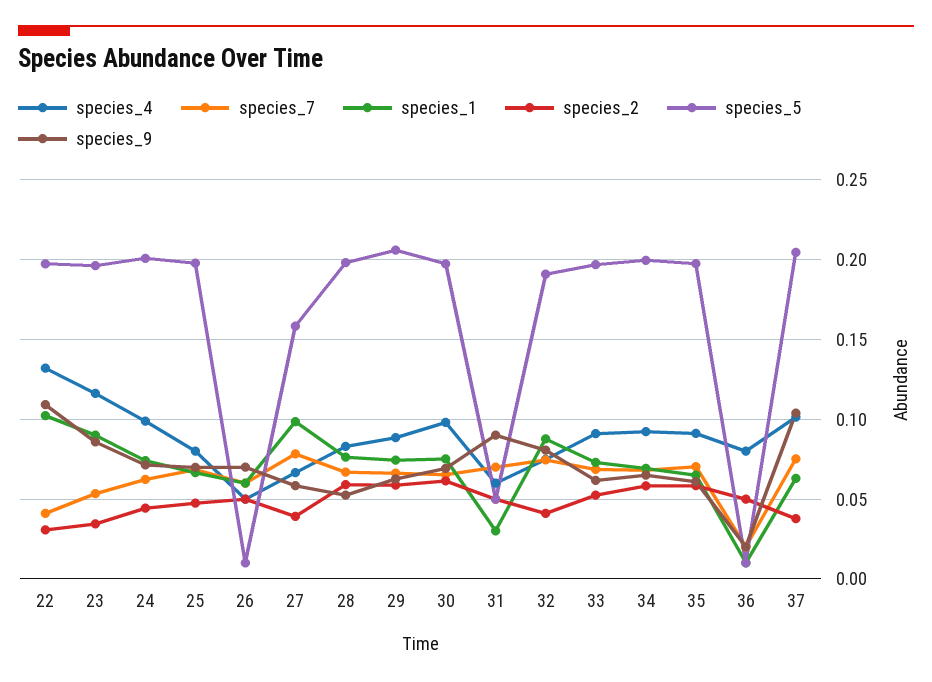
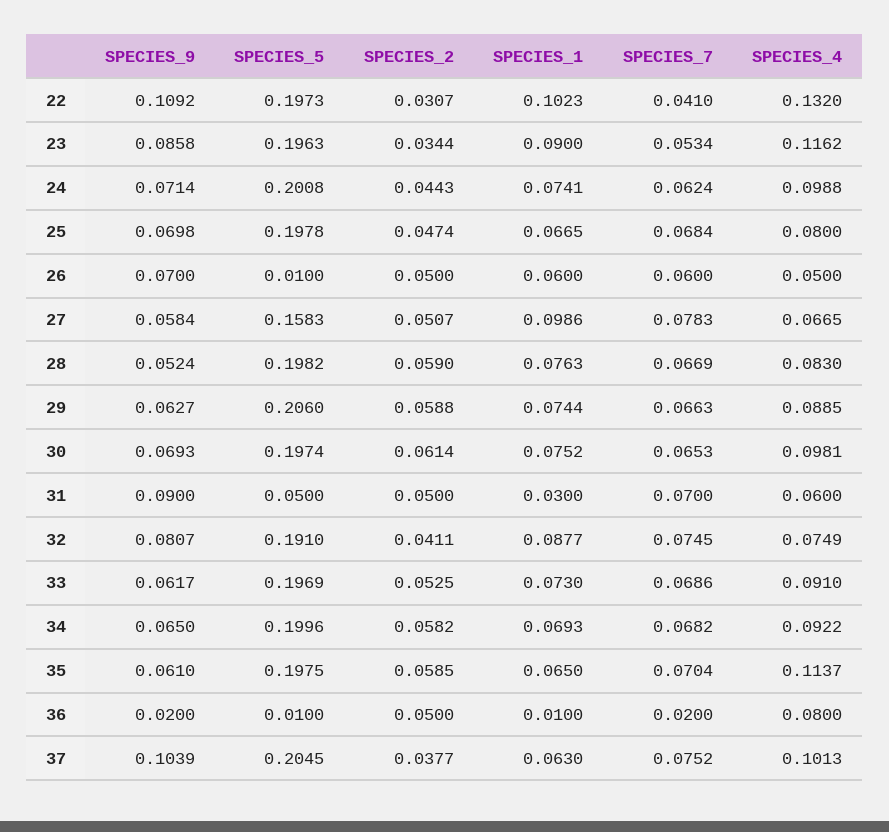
  {
    "species_4": {
      "22": 0.132,
      "23": 0.1162,
      "24": 0.0988,
      "25": 0.08,
      "26": 0.05,
      "27": 0.0665,
      "28": 0.083,
      "29": 0.0885,
      "30": 0.0981,
      "31": 0.06,
      "32": 0.0749,
      "33": 0.091,
      "34": 0.0922,
-     "35": 0.09,
+     "35": 0.1137,
      "36": 0.08,
      "37": 0.1013
    },
    "species_7": {
      "22": 0.041,
      "23": 0.0534,
      "24": 0.0624,
      "25": 0.0684,
      "26": 0.06,
      "27": 0.0783,
      "28": 0.0669,
      "29": 0.0663,
      "30": 0.0653,
      "31": 0.07,
      "32": 0.0745,
      "33": 0.0686,
      "34": 0.0682,
      "35": 0.0704,
      "36": 0.02,
      "37": 0.0752
    },
    "species_1": {
      "22": 0.1023,
      "23": 0.09,
      "24": 0.0741,
      "25": 0.0665,
      "26": 0.06,
      "27": 0.0986,
      "28": 0.0763,
      "29": 0.0744,
      "30": 0.0752,
      "31": 0.03,
      "32": 0.0877,
      "33": 0.073,
      "34": 0.0693,
      "35": 0.065,
      "36": 0.01,
      "37": 0.063
    },
    "species_2": {
      "22": 0.0307,
      "23": 0.0344,
      "24": 0.0443,
      "25": 0.0474,
      "26": 0.05,
-     "27": 0.04,
+     "27": 0.0507,
      "28": 0.059,
      "29": 0.0588,
      "30": 0.0614,
      "31": 0.05,
      "32": 0.0411,
      "33": 0.0525,
      "34": 0.0582,
      "35": 0.0585,
      "36": 0.05,
      "37": 0.0377
    },
    "species_5": {
      "22": 0.1973,
      "23": 0.1963,
      "24": 0.2008,
      "25": 0.1978,
      "26": 0.01,
      "27": 0.1583,
      "28": 0.1982,
      "29": 0.206,
      "30": 0.1974,
      "31": 0.05,
      "32": 0.191,
      "33": 0.1969,
      "34": 0.1996,
      "35": 0.1975,
      "36": 0.01,
      "37": 0.2045
    },
    "species_9": {
      "22": 0.1092,
      "23": 0.0858,
      "24": 0.0714,
      "25": 0.0698,
      "26": 0.07,
      "27": 0.0584,
      "28": 0.0524,
      "29": 0.0627,
      "30": 0.0693,
      "31": 0.09,
      "32": 0.0807,
      "33": 0.0617,
      "34": 0.065,
      "35": 0.061,
      "36": 0.02,
      "37": 0.1039
    }
  }

